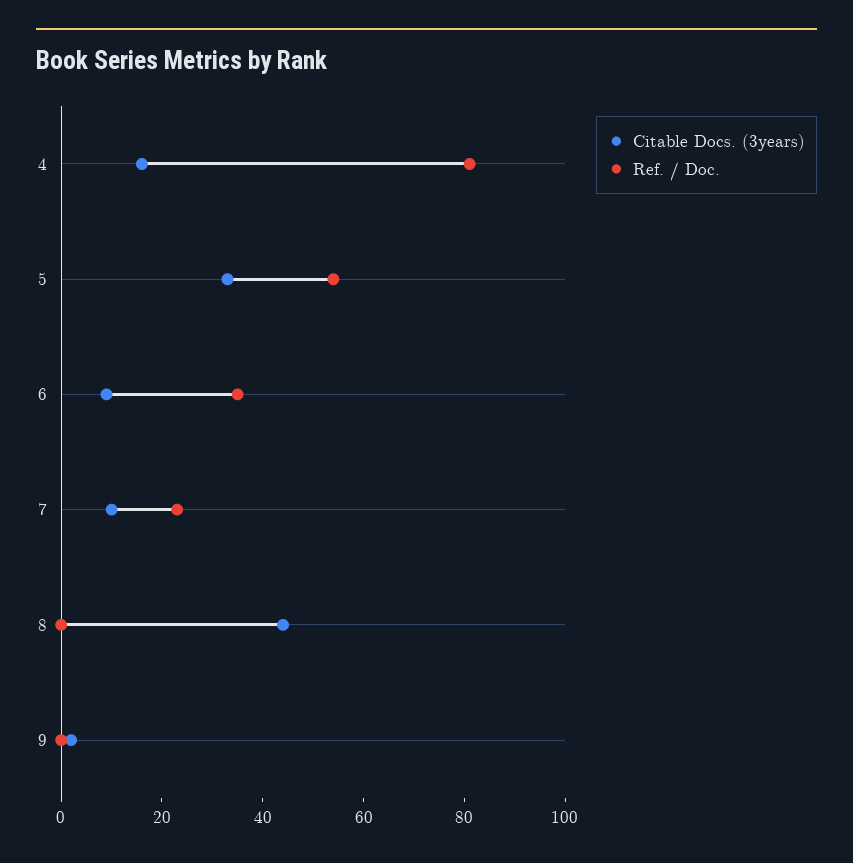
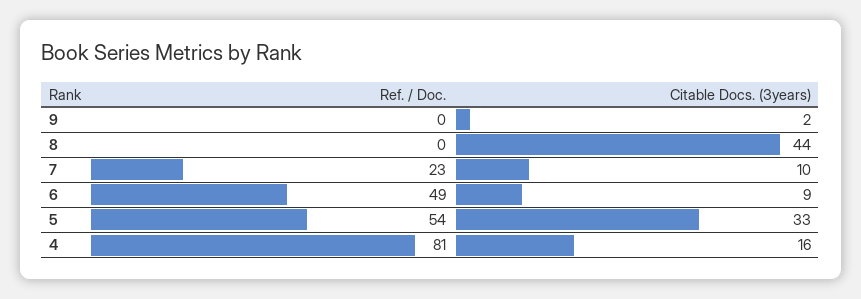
  {
    "Citable Docs. (3years)": {
      "4": 16,
      "5": 33,
      "6": 9,
      "7": 10,
      "8": 44,
      "9": 2
    },
    "Ref. / Doc.": {
      "4": 81,
      "5": 54,
-     "6": 35,
+     "6": 49,
      "7": 23,
      "8": 0,
      "9": 0
    }
  }

